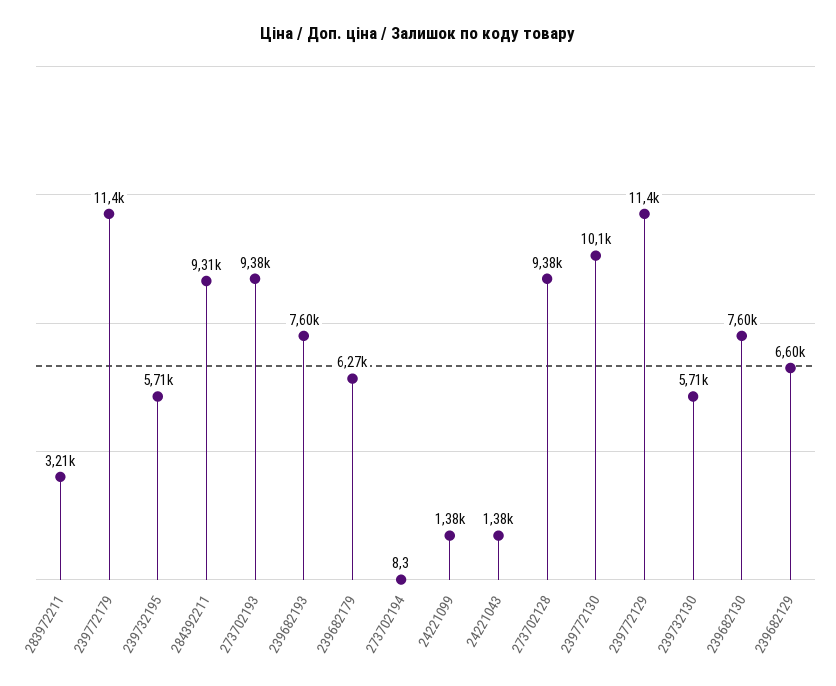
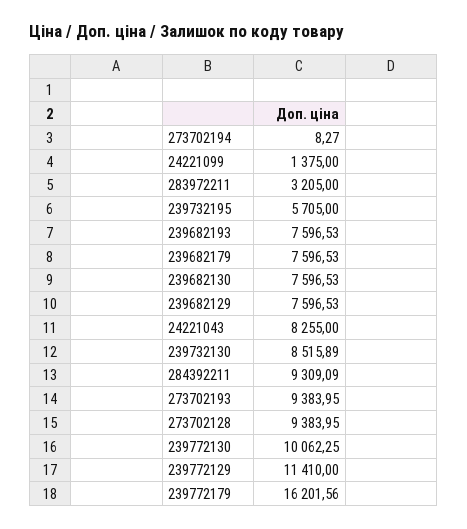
  {
    "283972211": 3205,
-   "239772179": 11400,
+   "239772179": 16201.56,
    "239732195": 5705,
    "284392211": 9309.09,
    "273702193": 9383.95,
    "239682193": 7596.53,
-   "239682179": 6270,
+   "239682179": 7596.53,
    "273702194": 8.27,
    "24221099": 1375,
-   "24221043": 1380,
+   "24221043": 8255,
    "273702128": 9383.95,
    "239772130": 10062.25,
    "239772129": 11410,
-   "239732130": 5710,
+   "239732130": 8515.89,
    "239682130": 7596.53,
-   "239682129": 6600
+   "239682129": 7596.53
  }

